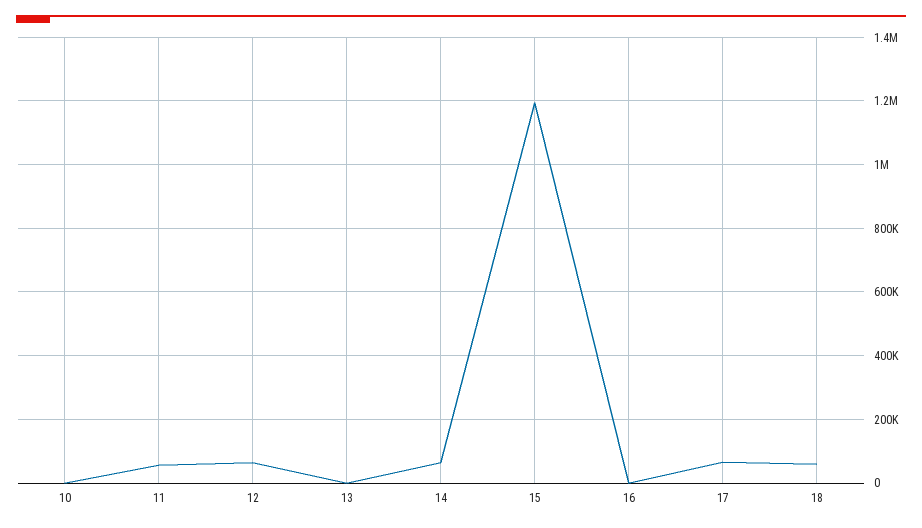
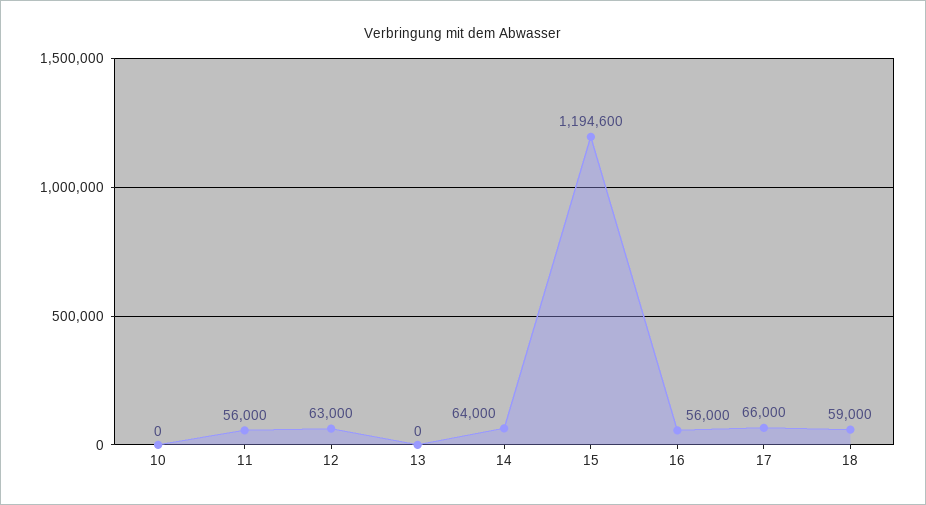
  {
    "10": 0,
    "11": 56000,
    "12": 63000,
    "13": 0,
    "14": 64000,
    "15": 1194600,
-   "16": 0,
+   "16": 56000,
    "17": 66000,
    "18": 59000
  }

